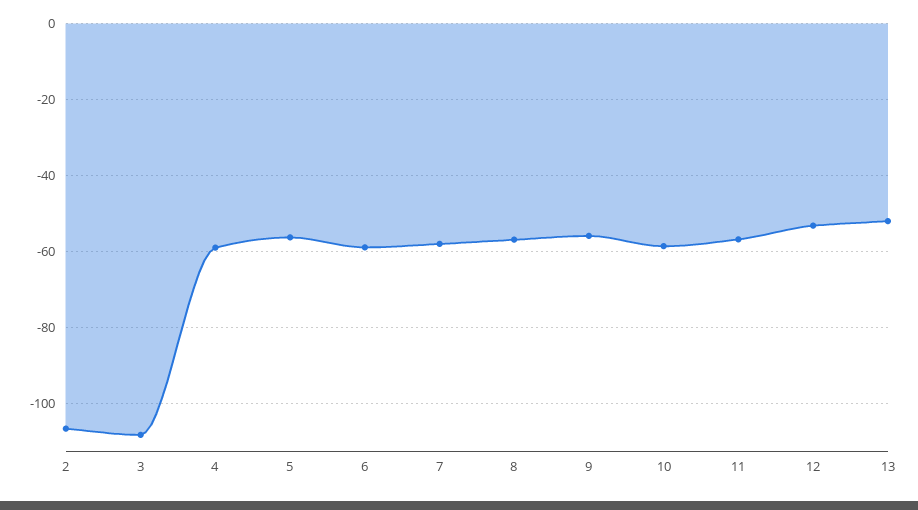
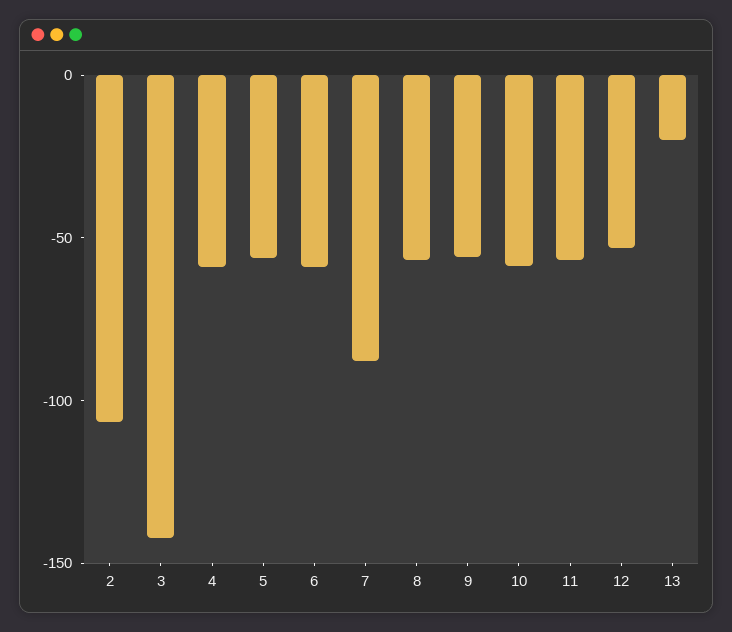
  {
    "2": -106,
-   "3": -108,
+   "3": -140,
    "4": -60,
    "5": -56,
    "6": -58,
-   "7": -58,
+   "7": -90,
    "8": -56,
    "9": -56,
    "10": -58,
    "11": -56,
    "12": -54,
-   "13": -52
+   "13": -20
  }

